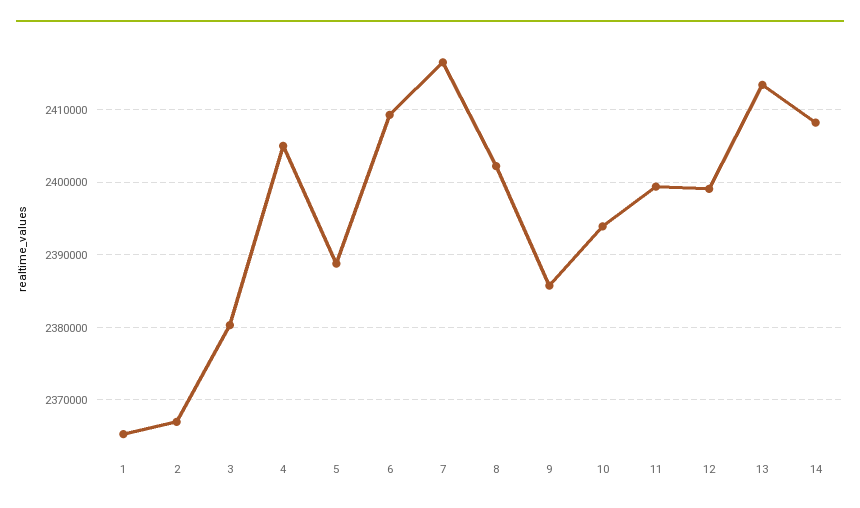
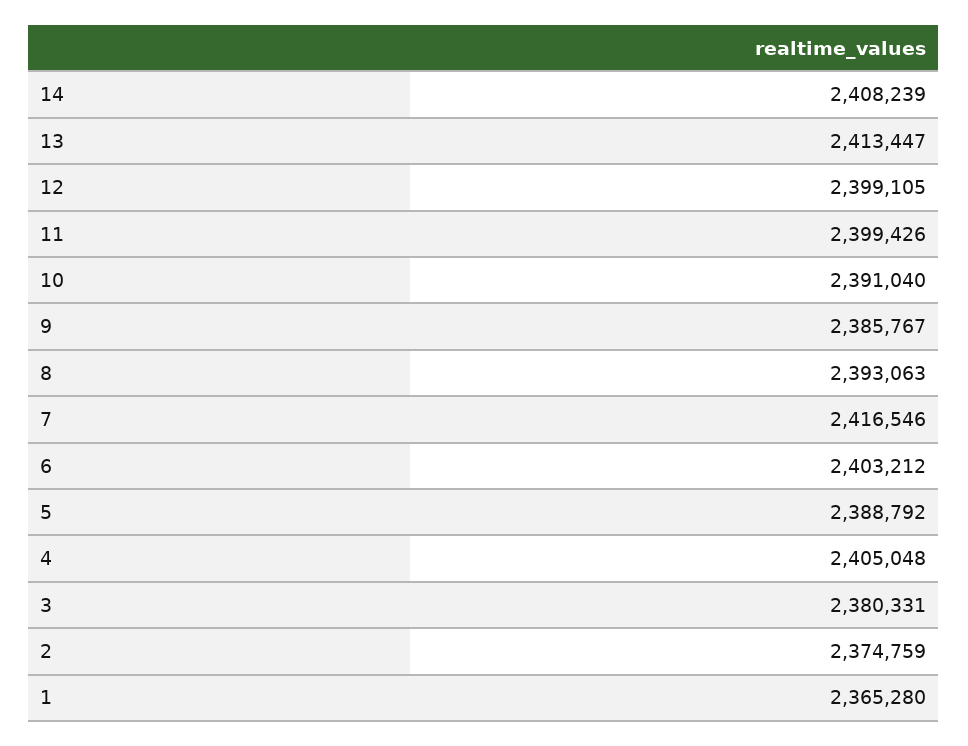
  {
    "1": 2365280,
-   "2": 2367000,
+   "2": 2374759,
    "3": 2380331,
    "4": 2405048,
    "5": 2388792,
-   "6": 2409000,
+   "6": 2403212,
    "7": 2416546,
-   "8": 2402000,
+   "8": 2393063,
    "9": 2385767,
-   "10": 2394000,
+   "10": 2391040,
    "11": 2399426,
    "12": 2399105,
    "13": 2413447,
    "14": 2408239
  }

